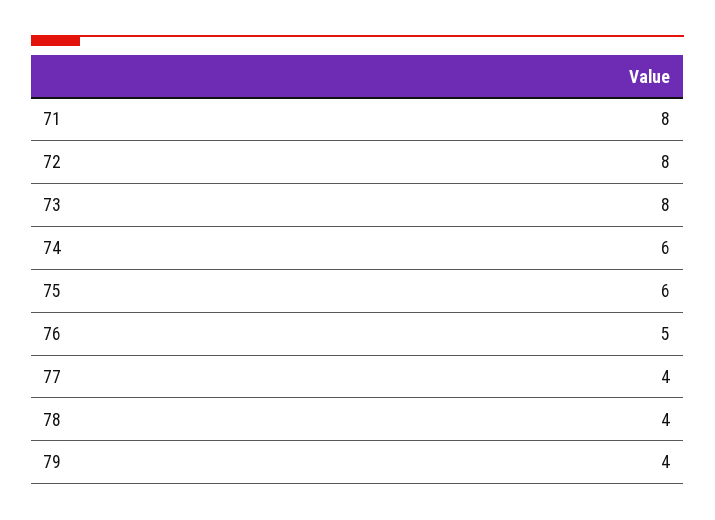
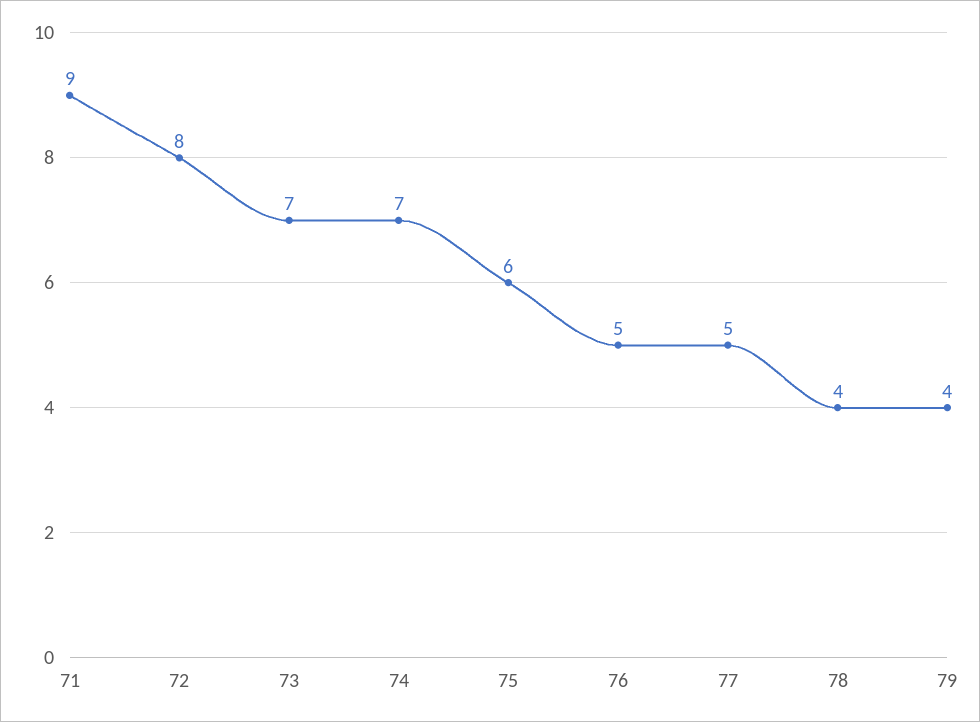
  {
-   "71": 8,
+   "71": 9,
    "72": 8,
-   "73": 8,
+   "73": 7,
-   "74": 6,
+   "74": 7,
    "75": 6,
    "76": 5,
-   "77": 4,
+   "77": 5,
    "78": 4,
    "79": 4
  }

